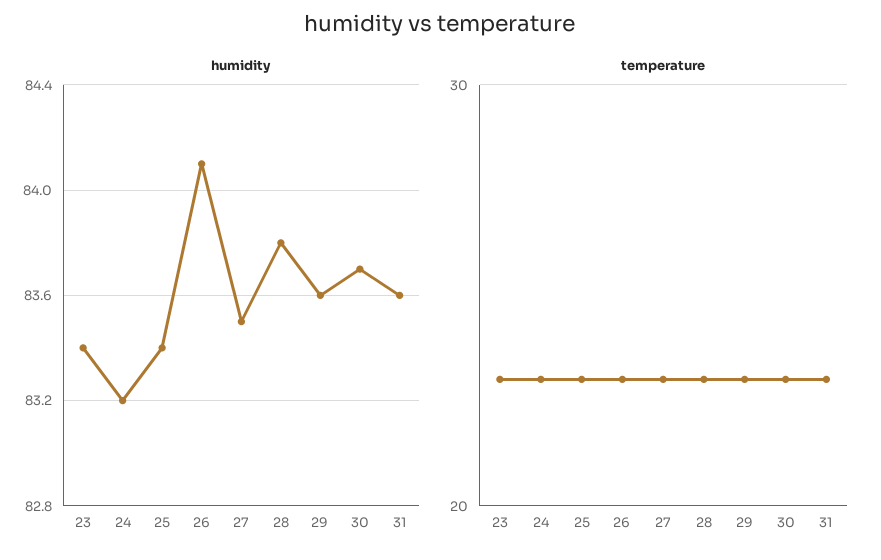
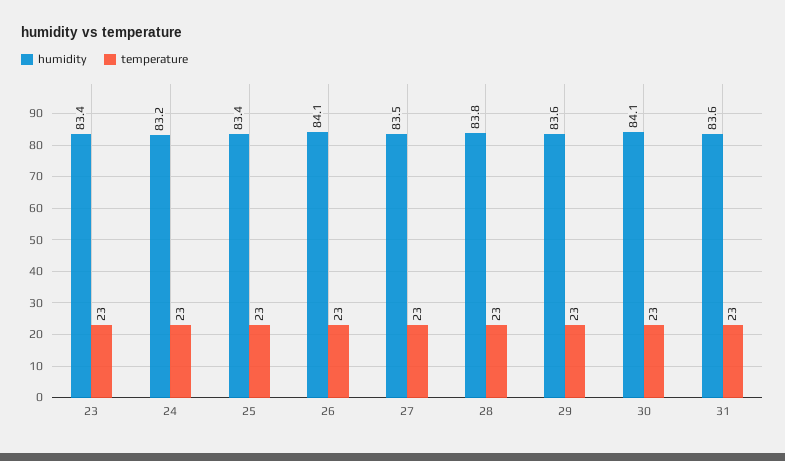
  {
    "humidity": {
      "23": 83.4,
      "24": 83.2,
      "25": 83.4,
      "26": 84.1,
      "27": 83.5,
      "28": 83.8,
      "29": 83.6,
-     "30": 83.7,
+     "30": 84.1,
      "31": 83.6
    },
    "temperature": {
      "23": 23,
      "24": 23,
      "25": 23,
      "26": 23,
      "27": 23,
      "28": 23,
      "29": 23,
      "30": 23,
      "31": 23
    }
  }

